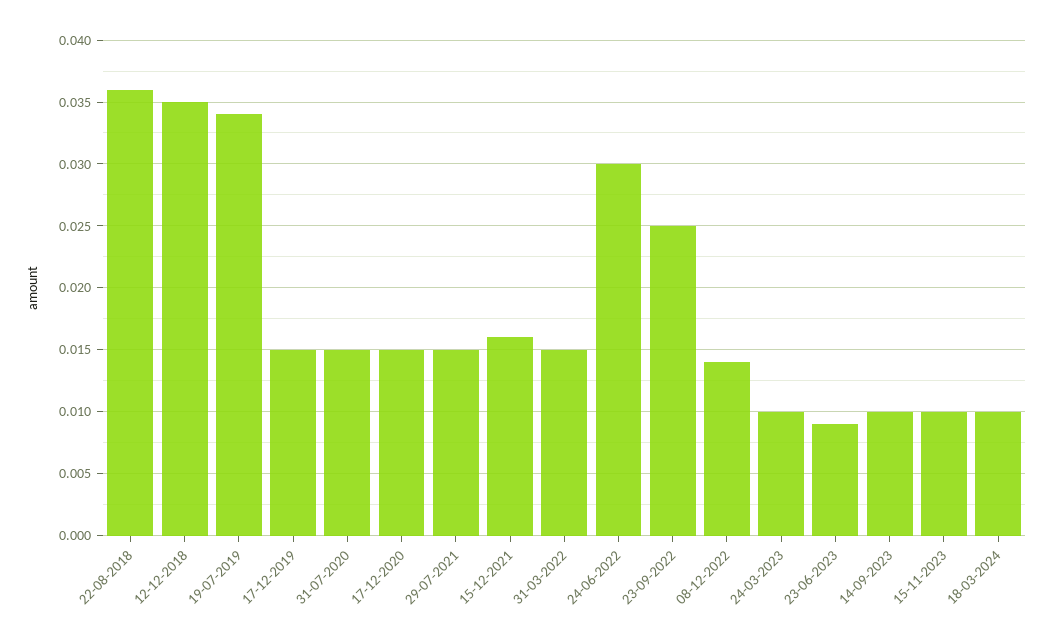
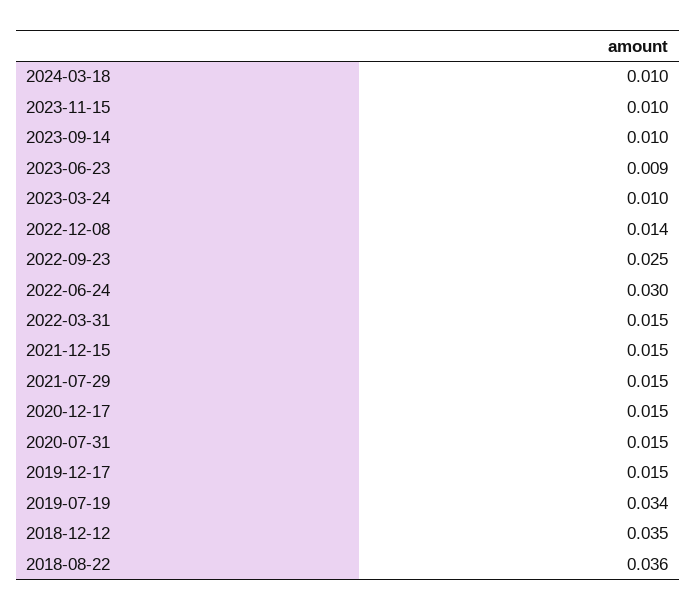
  {
    "22-08-2018": 0.036,
    "12-12-2018": 0.035,
    "19-07-2019": 0.034,
    "17-12-2019": 0.015,
    "31-07-2020": 0.015,
    "17-12-2020": 0.015,
    "29-07-2021": 0.015,
-   "15-12-2021": 0.016,
+   "15-12-2021": 0.015,
    "31-03-2022": 0.015,
    "24-06-2022": 0.03,
    "23-09-2022": 0.025,
    "08-12-2022": 0.014,
    "24-03-2023": 0.01,
    "23-06-2023": 0.009,
    "14-09-2023": 0.01,
    "15-11-2023": 0.01,
    "18-03-2024": 0.01
  }

